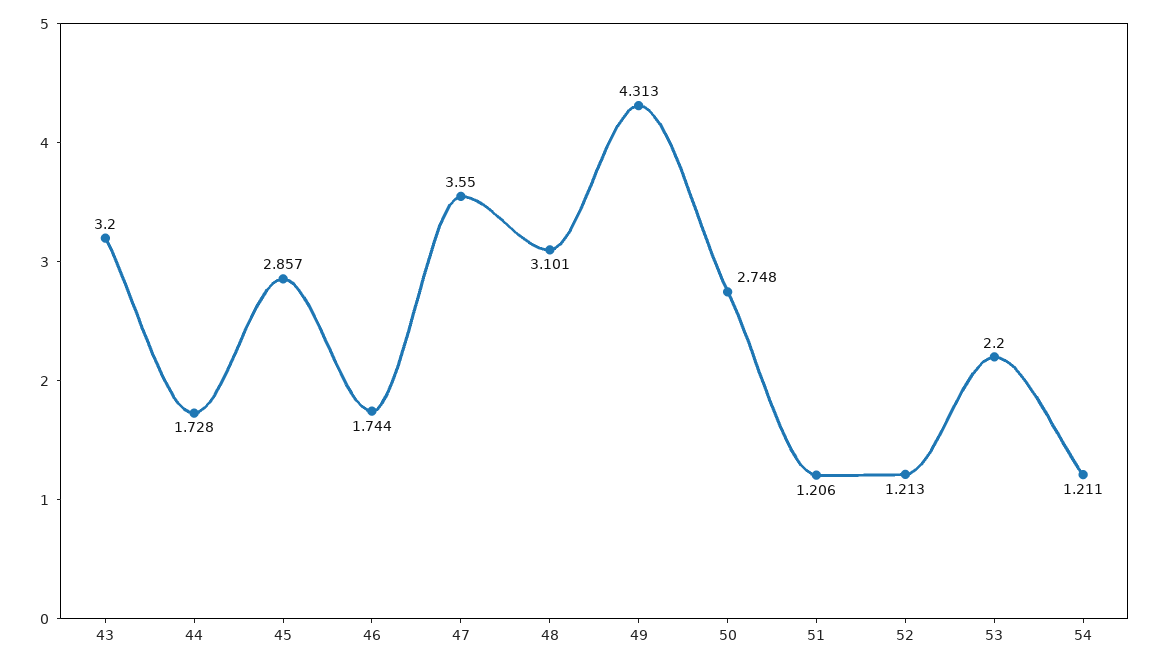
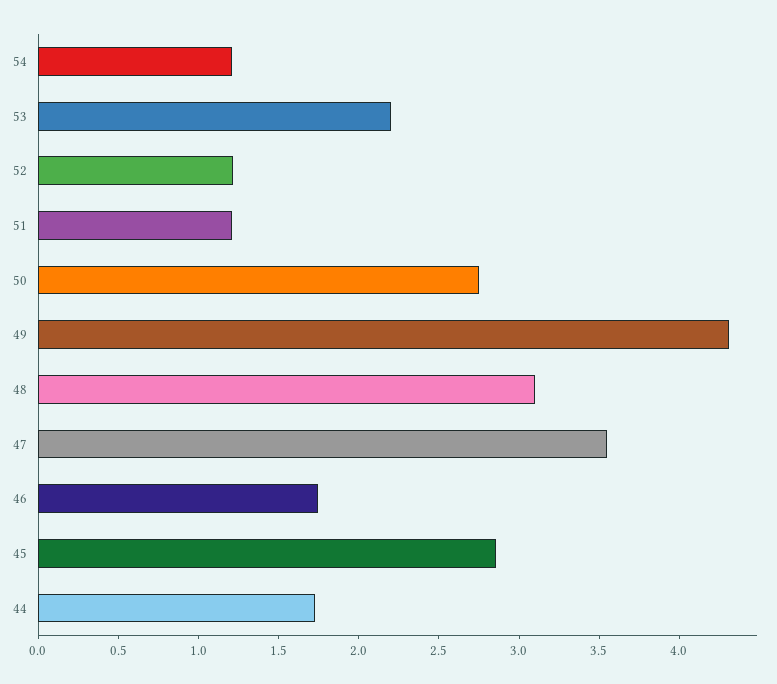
  {
-   "43": 3.2,
    "44": 1.728,
    "45": 2.857,
    "46": 1.744,
    "47": 3.55,
    "48": 3.101,
    "49": 4.313,
    "50": 2.748,
    "51": 1.206,
    "52": 1.213,
    "53": 2.2,
    "54": 1.211
  }

